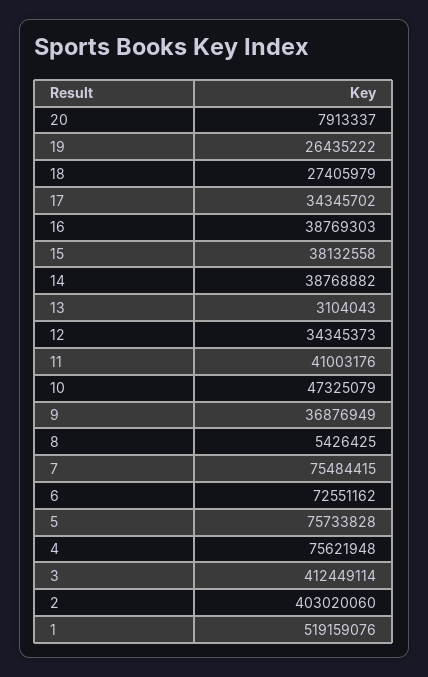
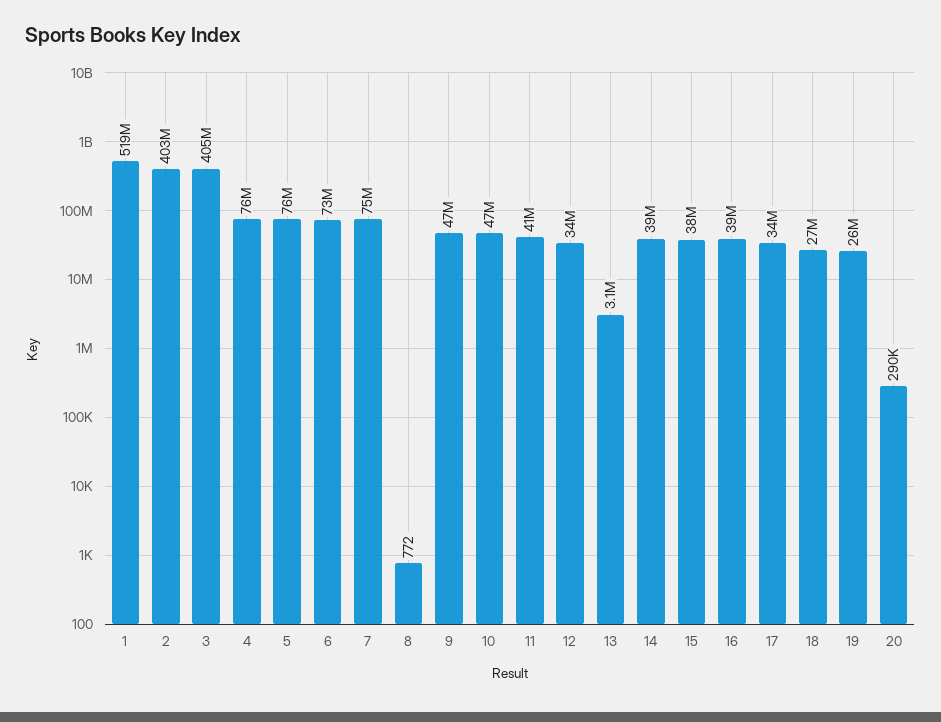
  {
-   "20": 7913337,
+   "20": 290000,
    "19": 26435222,
    "18": 27405979,
    "17": 34345702,
    "16": 38769303,
    "15": 38132558,
    "14": 38768882,
    "13": 3104043,
    "12": 34345373,
    "11": 41003176,
    "10": 47325079,
-   "9": 36876949,
+   "9": 47000000,
-   "8": 5426425,
+   "8": 772,
    "7": 75484415,
    "6": 72551162,
    "5": 75733828,
    "4": 75621948,
-   "3": 412449114,
+   "3": 405000000,
    "2": 403020060,
    "1": 519159076
  }

